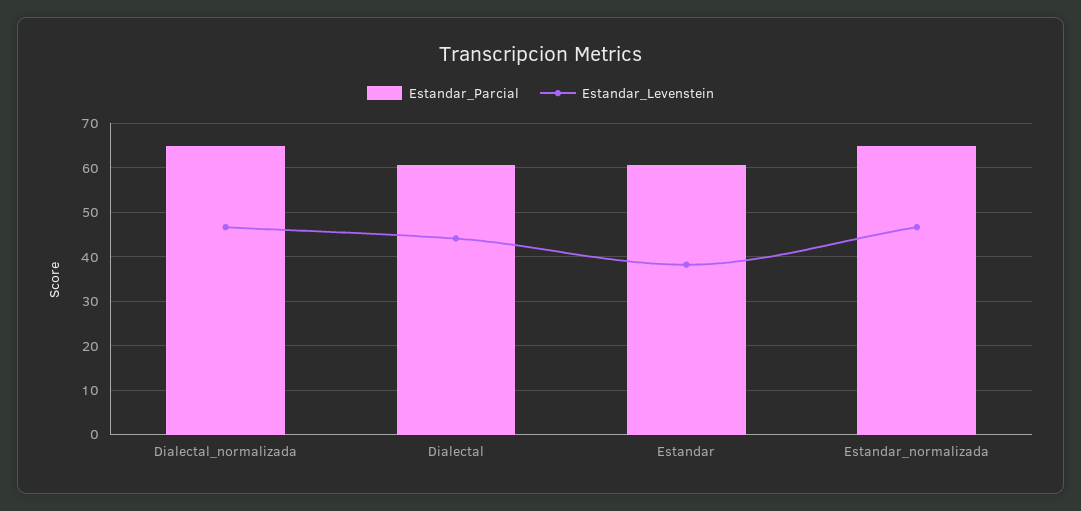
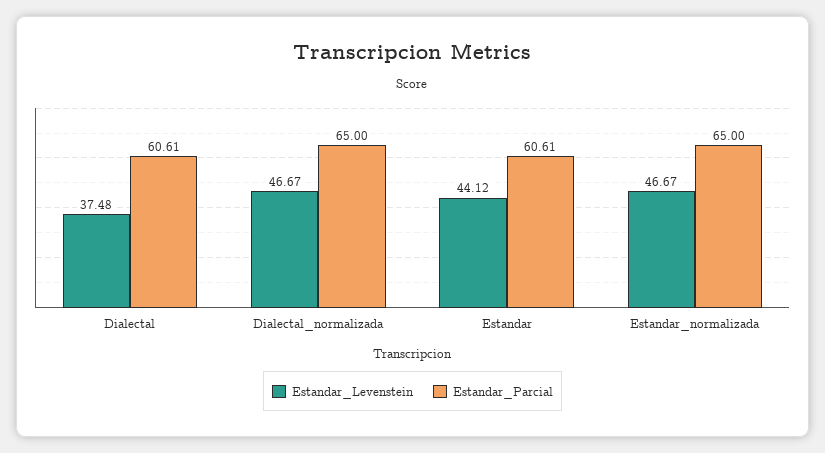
  {
    "Estandar_Parcial": {
      "Dialectal_normalizada": 65,
      "Dialectal": 60.61,
      "Estandar": 60.61,
      "Estandar_normalizada": 65
    },
    "Estandar_Levenstein": {
      "Dialectal_normalizada": 46.67,
-     "Dialectal": 44,
+     "Dialectal": 37.48,
-     "Estandar": 38,
+     "Estandar": 44.12,
      "Estandar_normalizada": 46.67
    }
  }

